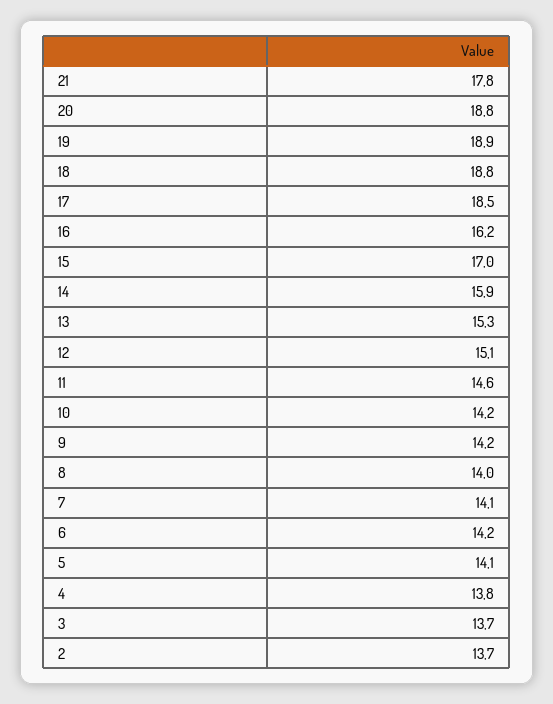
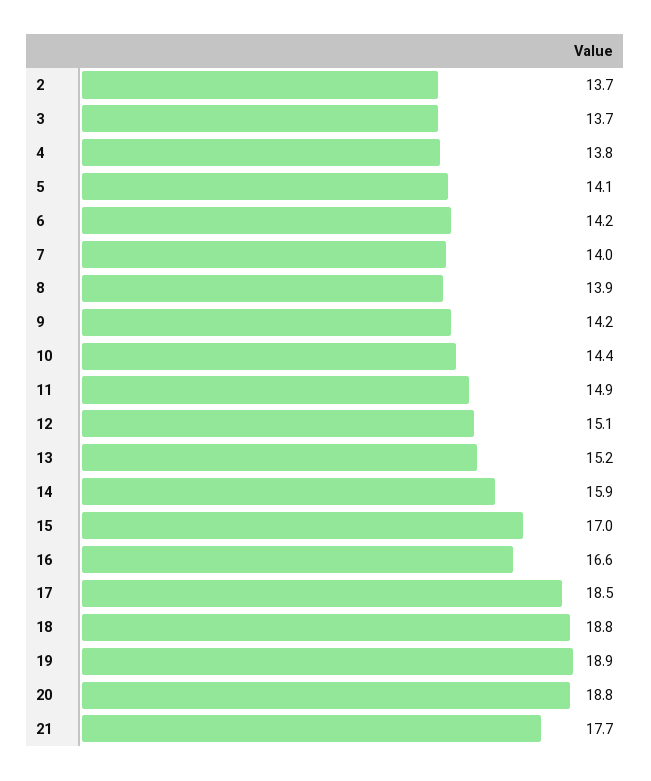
  {
-   "21": 17.8,
+   "21": 17.7,
    "20": 18.8,
    "19": 18.9,
    "18": 18.8,
    "17": 18.5,
-   "16": 16.2,
+   "16": 16.6,
    "15": 17,
    "14": 15.9,
-   "13": 15.3,
+   "13": 15.2,
    "12": 15.1,
-   "11": 14.6,
+   "11": 14.9,
-   "10": 14.2,
+   "10": 14.4,
    "9": 14.2,
-   "8": 14,
+   "8": 13.9,
-   "7": 14.1,
+   "7": 14,
    "6": 14.2,
    "5": 14.1,
    "4": 13.8,
    "3": 13.7,
    "2": 13.7
  }

